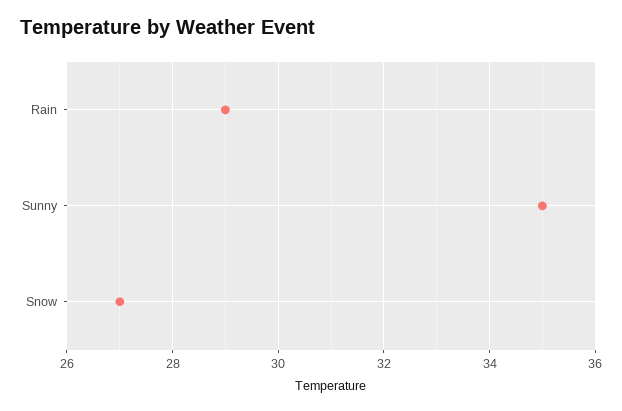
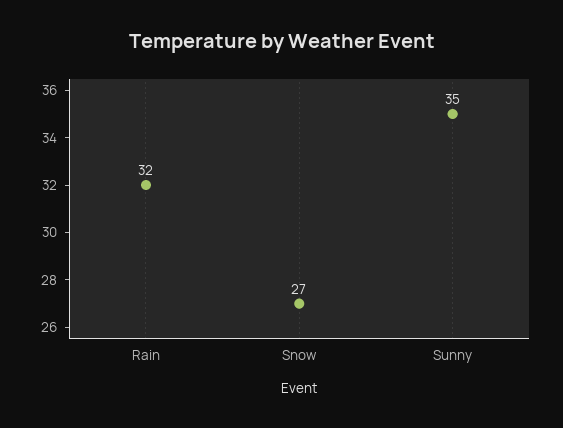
  {
-   "Rain": 29,
+   "Rain": 32,
    "Sunny": 35,
    "Snow": 27
  }

